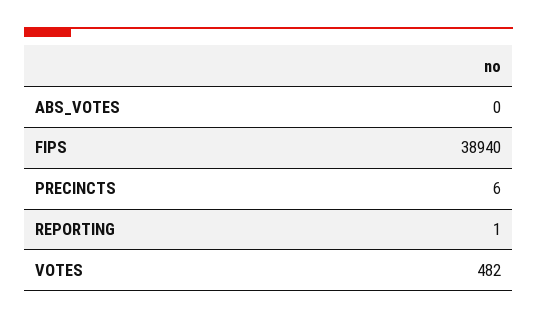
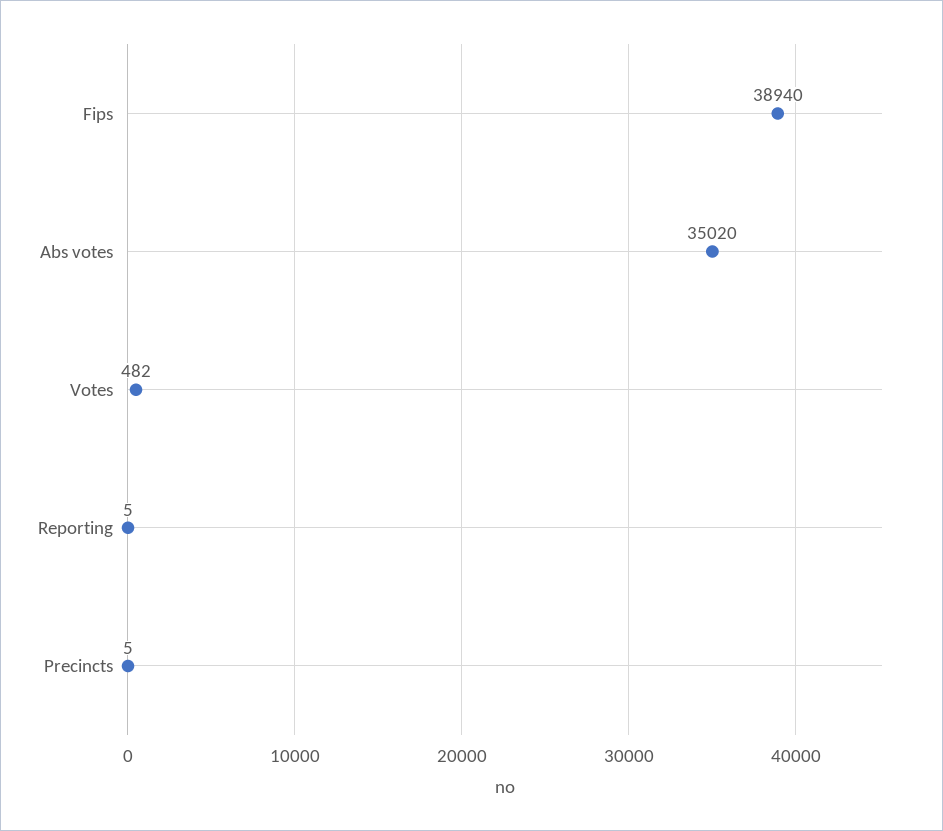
  {
-   "ABS_VOTES": 0,
+   "ABS_VOTES": 35020,
    "FIPS": 38940,
-   "PRECINCTS": 6,
+   "PRECINCTS": 5,
-   "REPORTING": 1,
+   "REPORTING": 5,
    "VOTES": 482
  }

